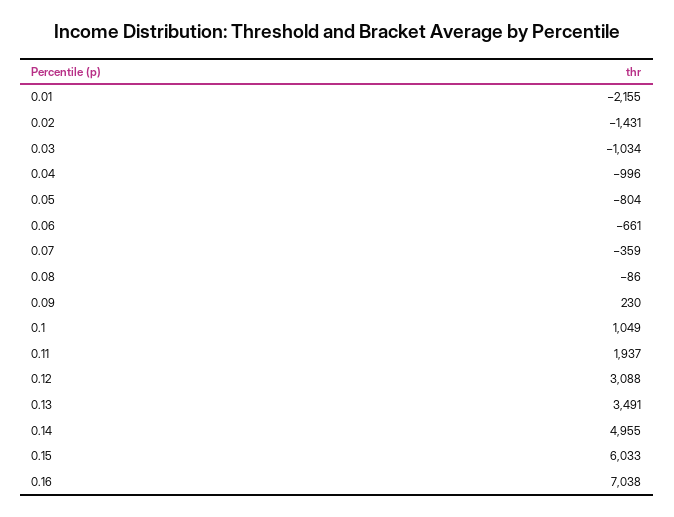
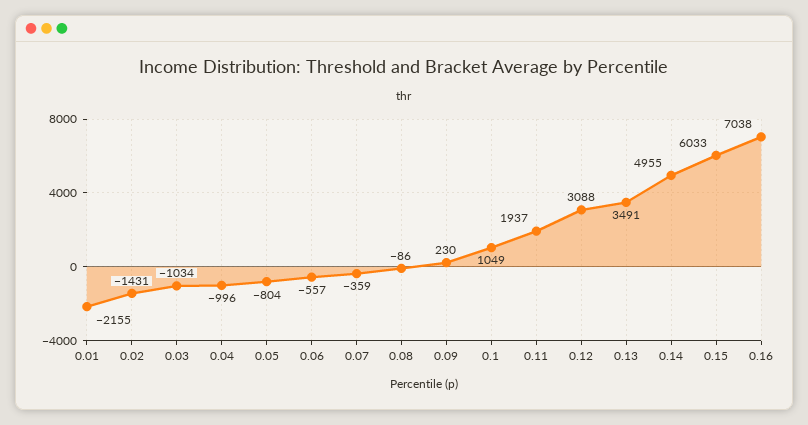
  {
    "0.01": -2155,
    "0.02": -1431,
    "0.03": -1034,
    "0.04": -996,
    "0.05": -804,
-   "0.06": -661,
+   "0.06": -557,
    "0.07": -359,
    "0.08": -86,
    "0.09": 230,
    "0.1": 1049,
    "0.11": 1937,
    "0.12": 3088,
    "0.13": 3491,
    "0.14": 4955,
    "0.15": 6033,
    "0.16": 7038
  }

